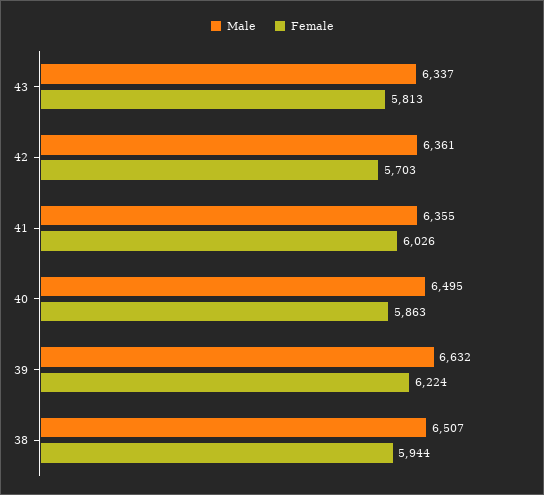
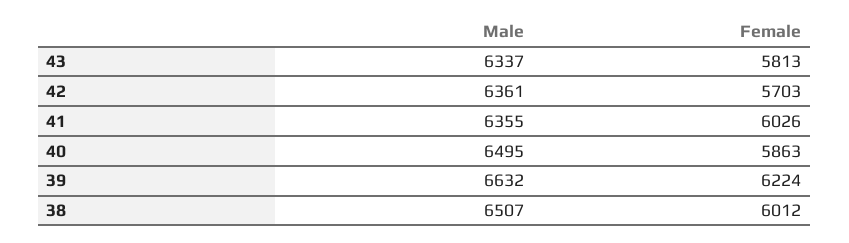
  {
    "Male": {
      "43": 6337,
      "42": 6361,
      "41": 6355,
      "40": 6495,
      "39": 6632,
      "38": 6507
    },
    "Female": {
      "43": 5813,
      "42": 5703,
      "41": 6026,
      "40": 5863,
      "39": 6224,
-     "38": 5944
+     "38": 6012
    }
  }

